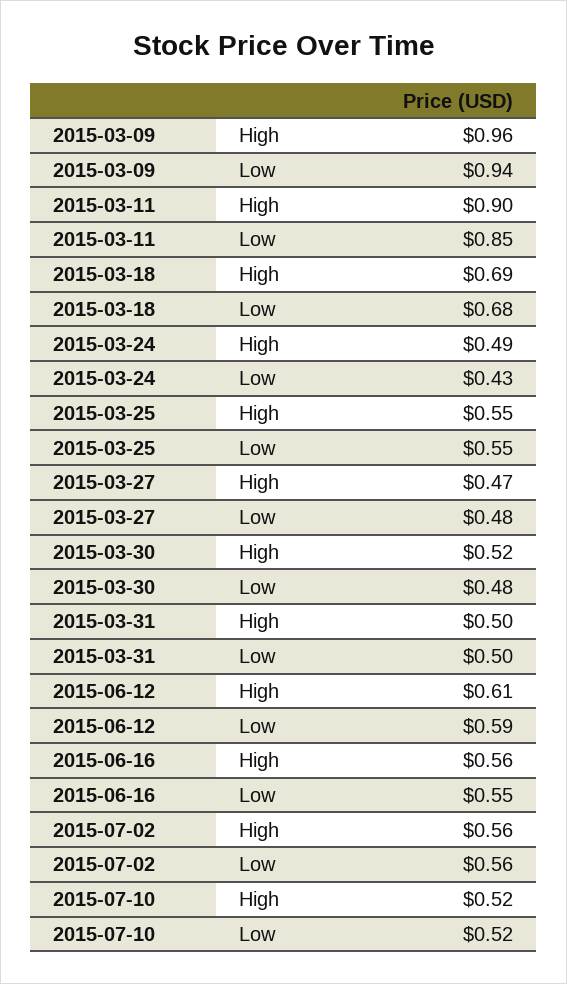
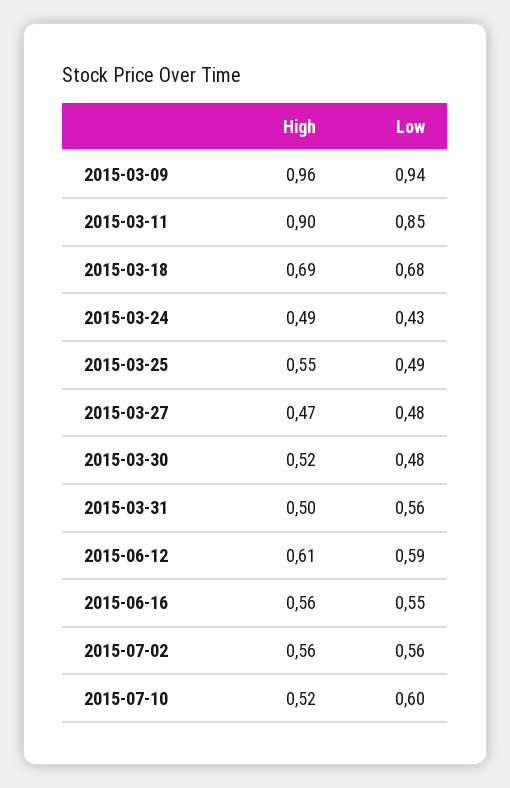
  {
    "2015-03-09": {
      "High": 0.96,
      "Low": 0.94
    },
    "2015-03-11": {
      "High": 0.9,
      "Low": 0.85
    },
    "2015-03-18": {
      "High": 0.69,
      "Low": 0.68
    },
    "2015-03-24": {
      "High": 0.49,
      "Low": 0.43
    },
    "2015-03-25": {
      "High": 0.55,
-     "Low": 0.55
+     "Low": 0.49
    },
    "2015-03-27": {
      "High": 0.47,
      "Low": 0.48
    },
    "2015-03-30": {
      "High": 0.52,
      "Low": 0.48
    },
    "2015-03-31": {
      "High": 0.5,
-     "Low": 0.5
+     "Low": 0.56
    },
    "2015-06-12": {
      "High": 0.61,
      "Low": 0.59
    },
    "2015-06-16": {
      "High": 0.56,
      "Low": 0.55
    },
    "2015-07-02": {
      "High": 0.56,
      "Low": 0.56
    },
    "2015-07-10": {
      "High": 0.52,
-     "Low": 0.52
+     "Low": 0.6
    }
  }

